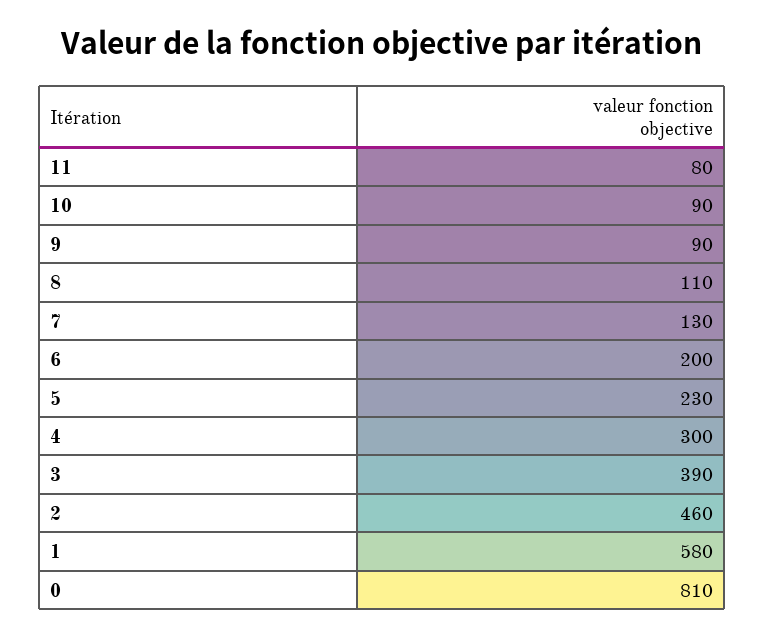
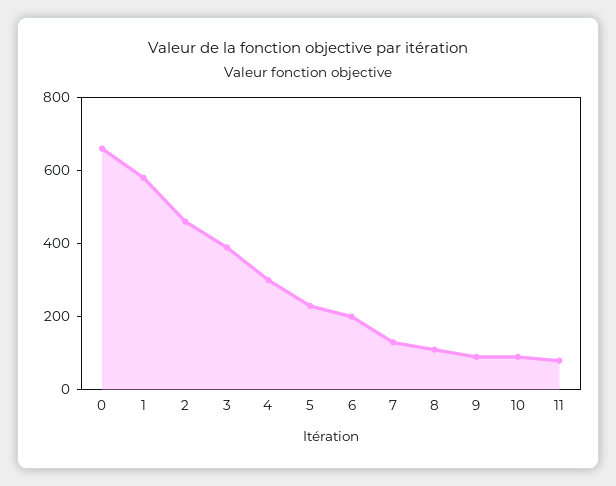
  {
    "11": 80,
    "10": 90,
    "9": 90,
    "8": 110,
    "7": 130,
    "6": 200,
    "5": 230,
    "4": 300,
    "3": 390,
    "2": 460,
    "1": 580,
-   "0": 810
+   "0": 650
  }

